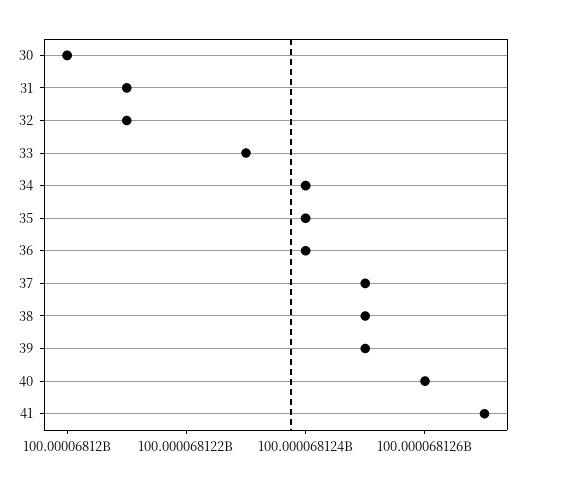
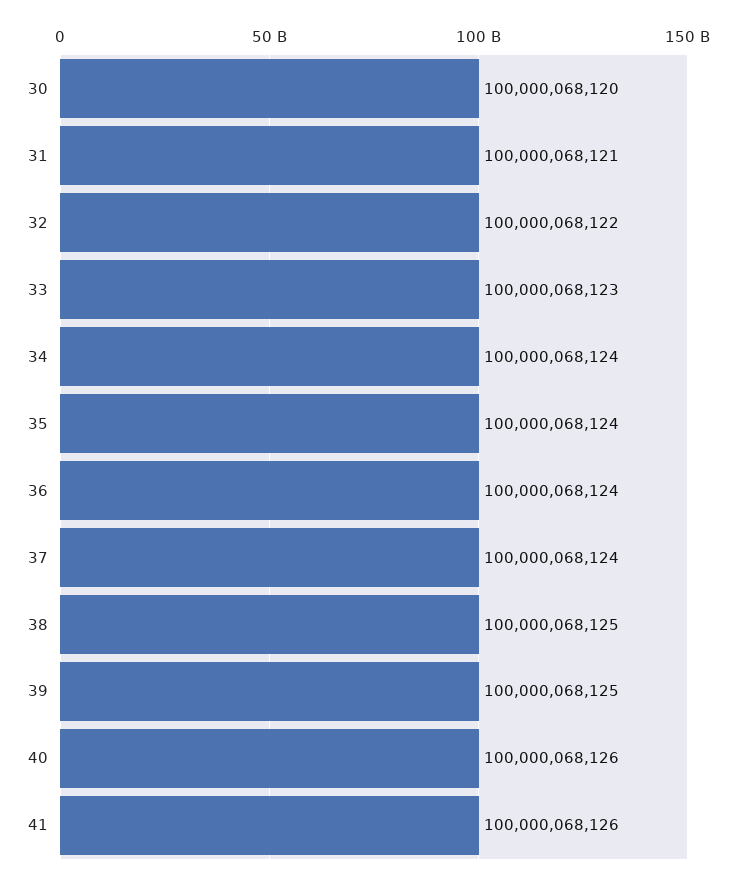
  {
    "30": 100000068120,
    "31": 100000068121,
-   "32": 100000068121,
+   "32": 100000068122,
    "33": 100000068123,
    "34": 100000068124,
    "35": 100000068124,
    "36": 100000068124,
-   "37": 100000068125,
+   "37": 100000068124,
    "38": 100000068125,
    "39": 100000068125,
    "40": 100000068126,
-   "41": 100000068127
+   "41": 100000068126
  }

